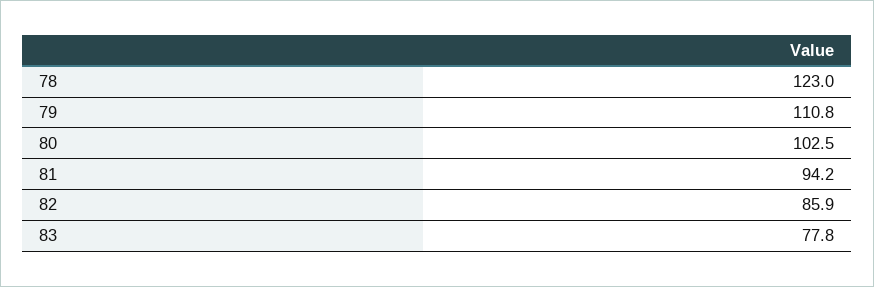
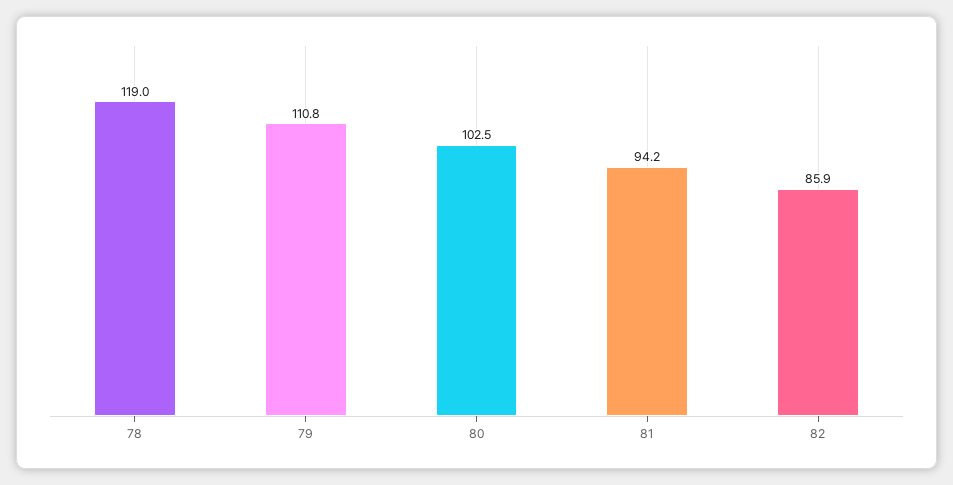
  {
-   "78": 123,
+   "78": 119,
    "79": 110.8,
    "80": 102.5,
    "81": 94.2,
-   "82": 85.9,
+   "82": 85.9
-   "83": 77.8
  }

